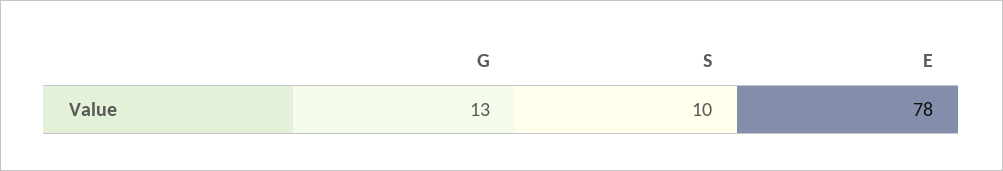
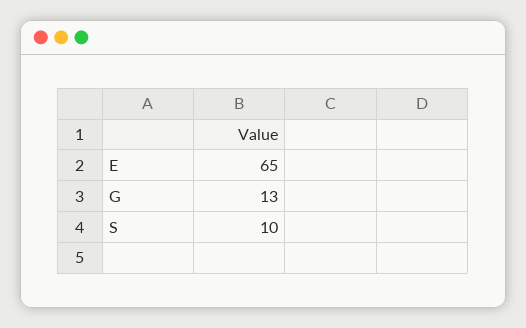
  {
    "G": 13,
    "S": 10,
-   "E": 78
+   "E": 65
  }

